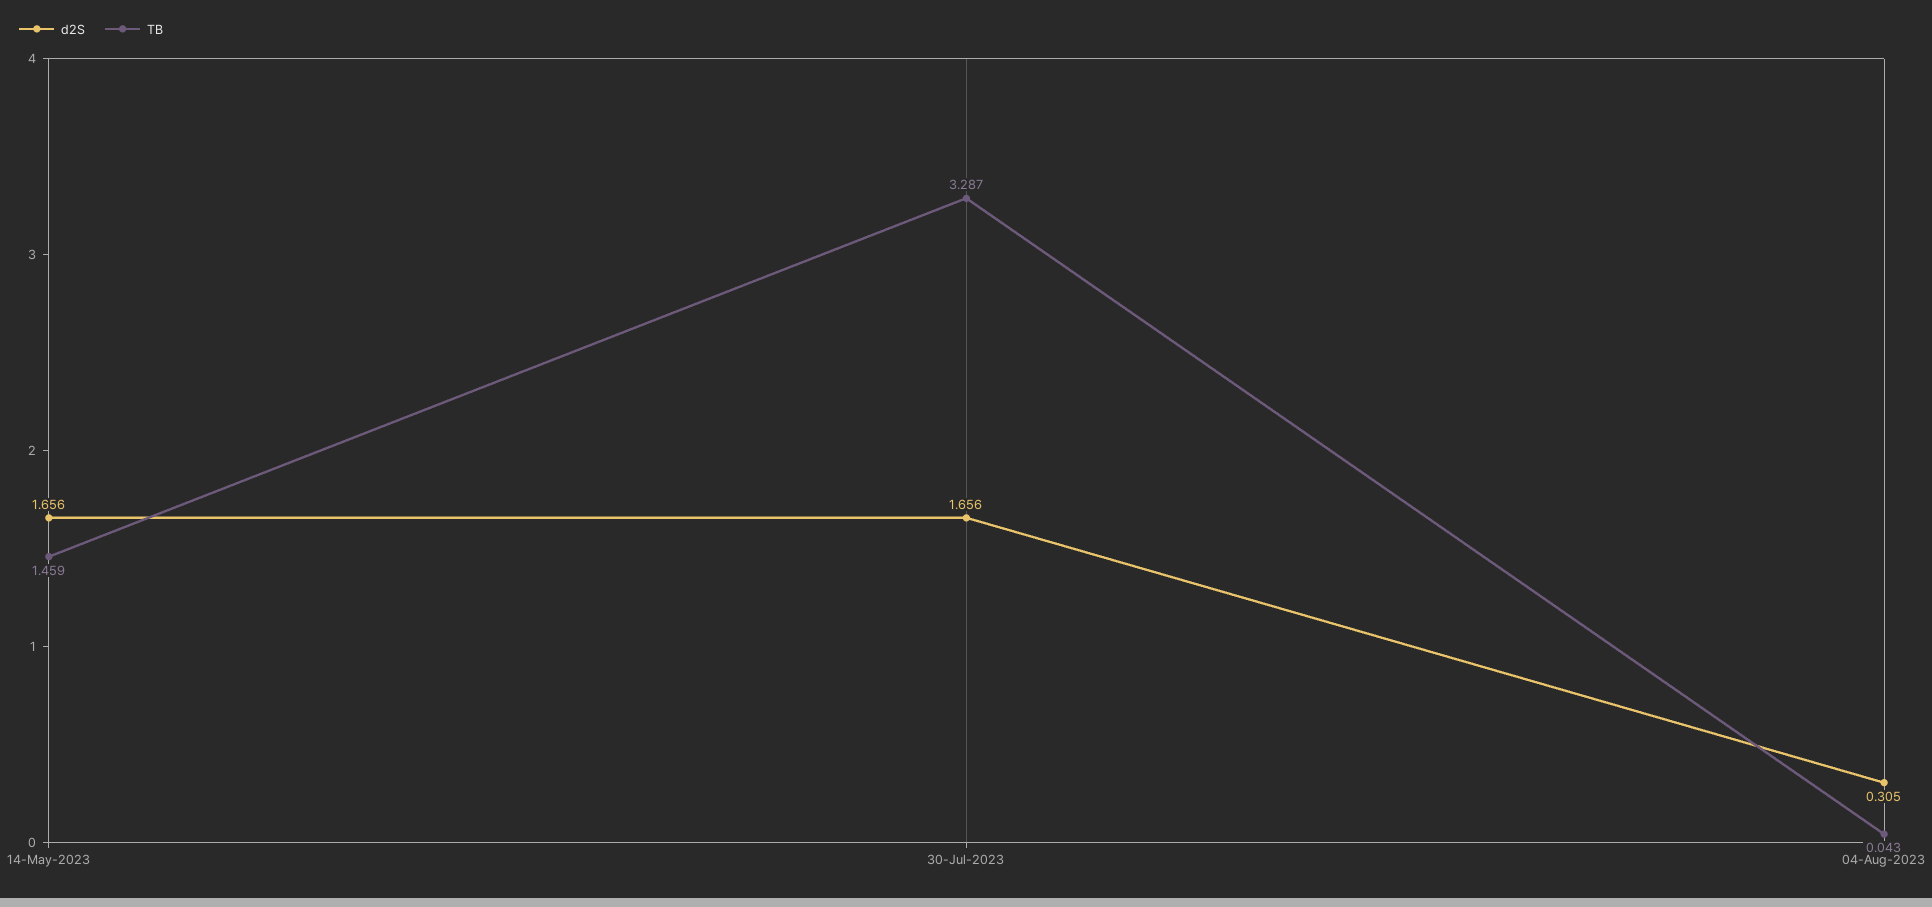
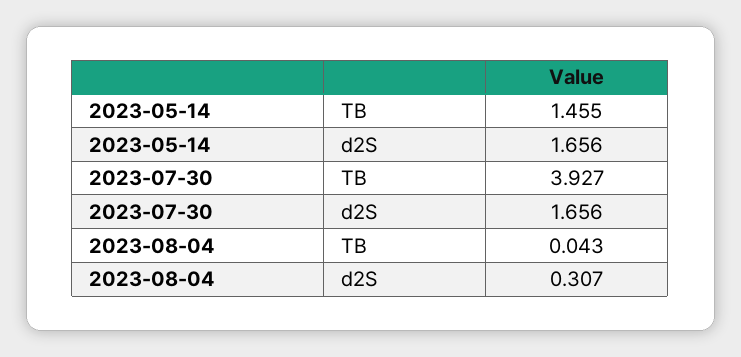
  {
    "d2S": {
      "14-May-2023": 1.656,
      "30-Jul-2023": 1.656,
-     "04-Aug-2023": 0.305
+     "04-Aug-2023": 0.307
    },
    "TB": {
-     "14-May-2023": 1.459,
+     "14-May-2023": 1.455,
-     "30-Jul-2023": 3.287,
+     "30-Jul-2023": 3.927,
      "04-Aug-2023": 0.043
    }
  }

